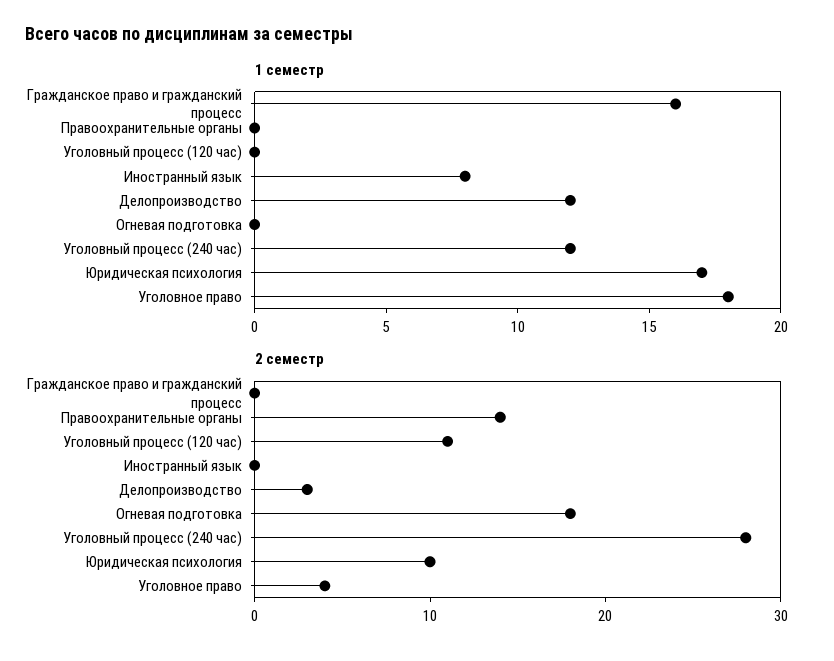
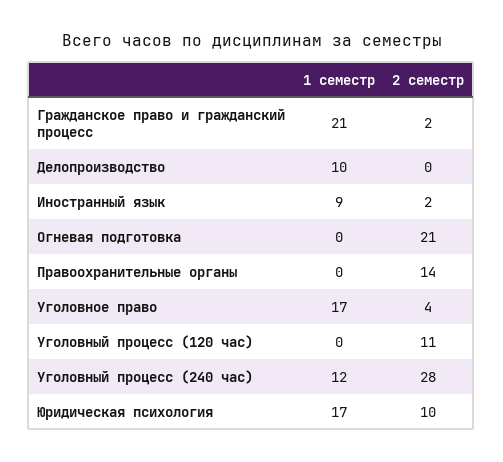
  {
    "1 семестр": {
-     "Гражданское право и гражданский процесс": 16,
+     "Гражданское право и гражданский процесс": 21,
      "Правоохранительные органы": 0,
      "Уголовный процесс (120 час)": 0,
-     "Иностранный язык": 8,
+     "Иностранный язык": 9,
-     "Делопроизводство": 12,
+     "Делопроизводство": 10,
      "Огневая подготовка": 0,
      "Уголовный процесс (240 час)": 12,
      "Юридическая психология": 17,
-     "Уголовное право": 18
+     "Уголовное право": 17
    },
    "2 семестр": {
-     "Гражданское право и гражданский процесс": 0,
+     "Гражданское право и гражданский процесс": 2,
      "Правоохранительные органы": 14,
      "Уголовный процесс (120 час)": 11,
-     "Иностранный язык": 0,
+     "Иностранный язык": 2,
-     "Делопроизводство": 3,
+     "Делопроизводство": 0,
-     "Огневая подготовка": 18,
+     "Огневая подготовка": 21,
      "Уголовный процесс (240 час)": 28,
      "Юридическая психология": 10,
      "Уголовное право": 4
    }
  }

